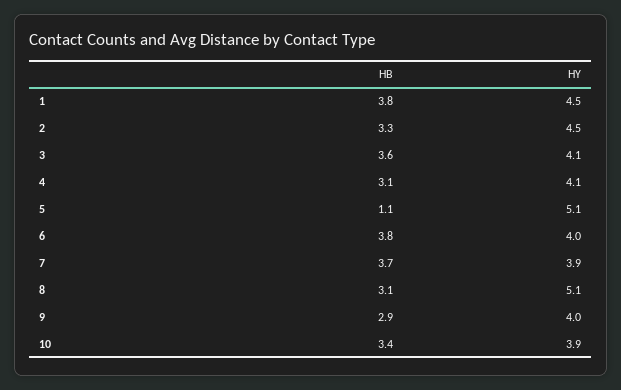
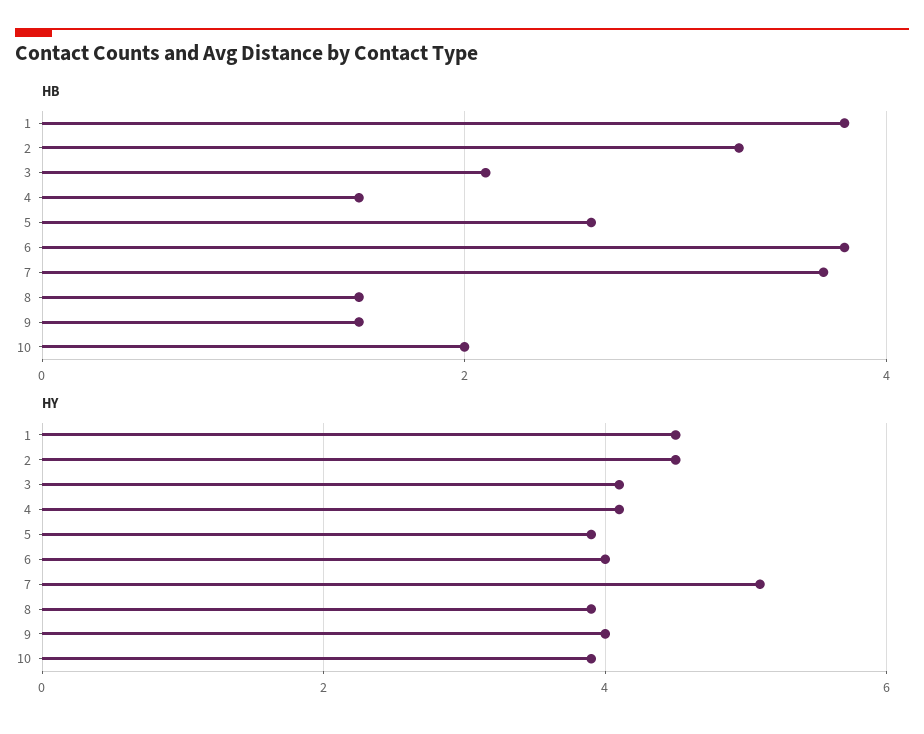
  {
    "HB": {
      "1": 3.8,
      "2": 3.3,
-     "3": 3.6,
+     "3": 2,
-     "4": 3.1,
+     "4": 1.5,
-     "5": 1.1,
+     "5": 2.5,
      "6": 3.8,
      "7": 3.7,
-     "8": 3.1,
+     "8": 1.5,
-     "9": 2.9,
+     "9": 1.5,
-     "10": 3.4
+     "10": 2
    },
    "HY": {
      "1": 4.5,
      "2": 4.5,
      "3": 4.1,
      "4": 4.1,
-     "5": 5.1,
+     "5": 4,
      "6": 4,
-     "7": 3.9,
+     "7": 5,
-     "8": 5.1,
+     "8": 4,
      "9": 4,
      "10": 3.9
    }
  }

